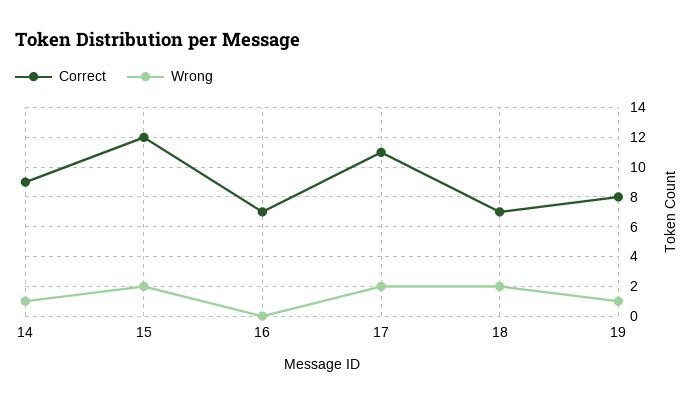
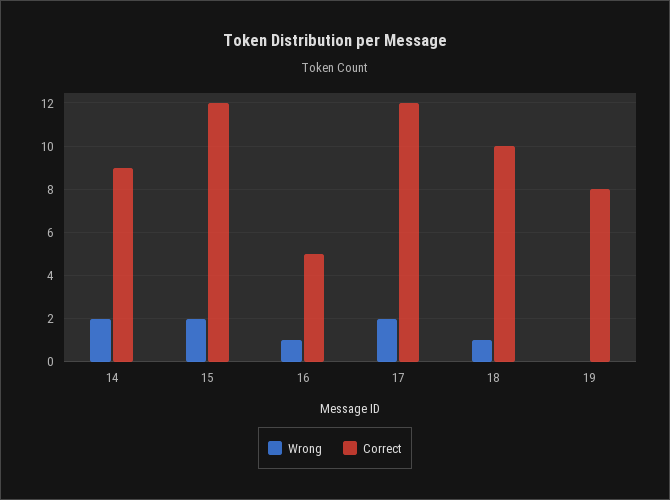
  {
    "Correct": {
      "14": 9,
      "15": 12,
-     "16": 7,
+     "16": 5,
-     "17": 11,
+     "17": 12,
-     "18": 7,
+     "18": 10,
      "19": 8
    },
    "Wrong": {
-     "14": 1,
+     "14": 2,
      "15": 2,
-     "16": 0,
+     "16": 1,
      "17": 2,
-     "18": 2,
+     "18": 1,
-     "19": 1
+     "19": 0
    }
  }

